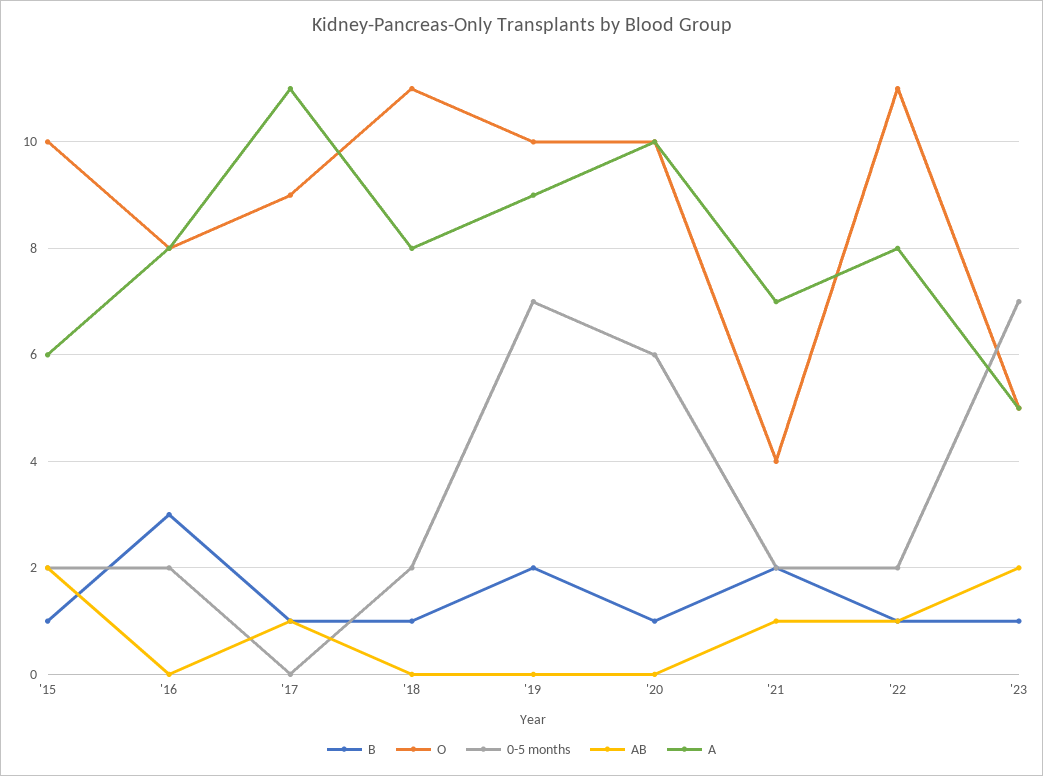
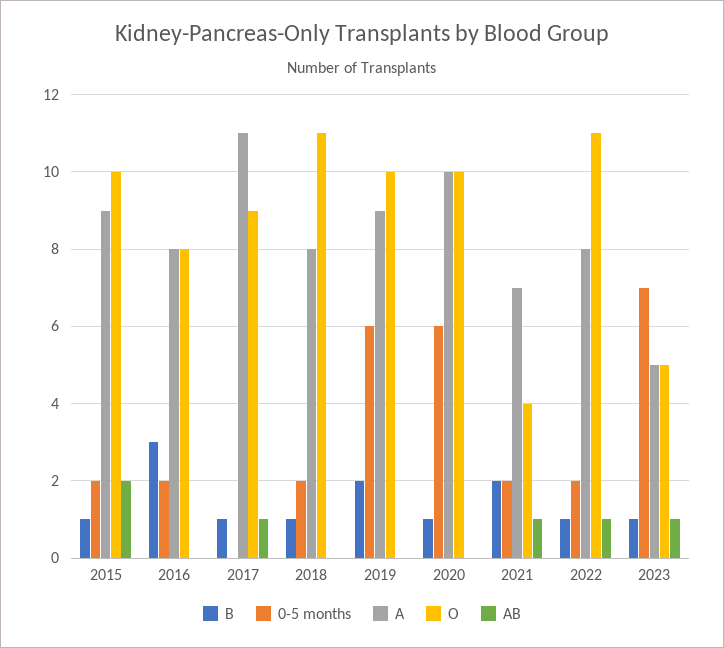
  {
    "B": {
      "'15": 1,
      "'16": 3,
      "'17": 1,
      "'18": 1,
      "'19": 2,
      "'20": 1,
      "'21": 2,
      "'22": 1,
      "'23": 1
    },
    "O": {
      "'15": 10,
      "'16": 8,
      "'17": 9,
      "'18": 11,
      "'19": 10,
      "'20": 10,
      "'21": 4,
      "'22": 11,
      "'23": 5
    },
    "0-5 months": {
      "'15": 2,
      "'16": 2,
      "'17": 0,
      "'18": 2,
-     "'19": 7,
+     "'19": 6,
      "'20": 6,
      "'21": 2,
      "'22": 2,
      "'23": 7
    },
    "AB": {
      "'15": 2,
      "'16": 0,
      "'17": 1,
      "'18": 0,
      "'19": 0,
      "'20": 0,
      "'21": 1,
      "'22": 1,
-     "'23": 2
+     "'23": 1
    },
    "A": {
-     "'15": 6,
+     "'15": 9,
      "'16": 8,
      "'17": 11,
      "'18": 8,
      "'19": 9,
      "'20": 10,
      "'21": 7,
      "'22": 8,
      "'23": 5
    }
  }

